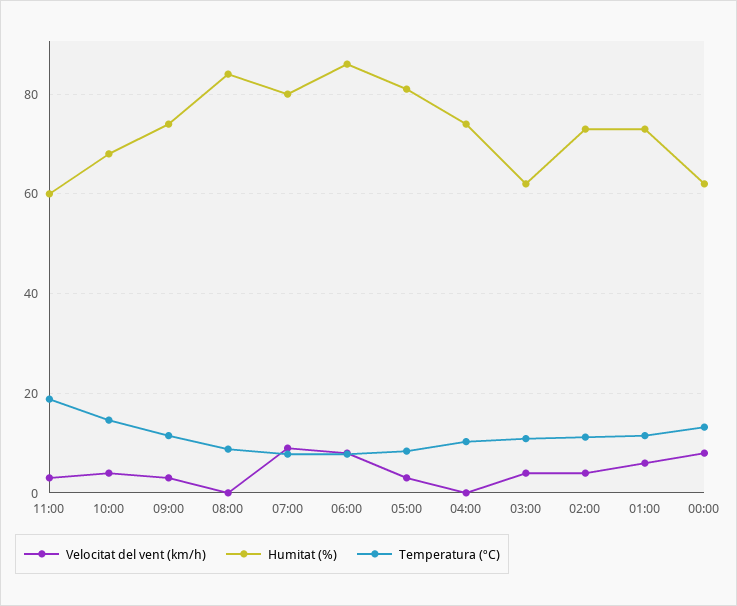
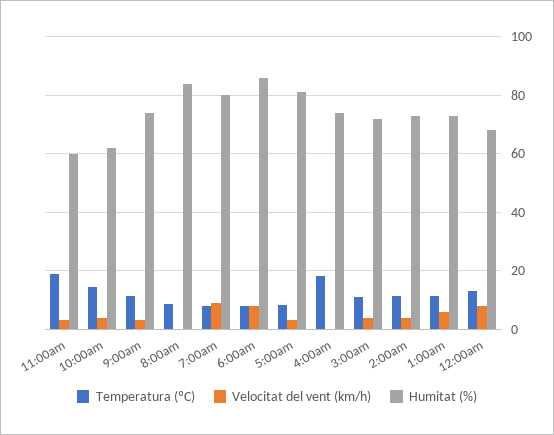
  {
    "Velocitat del vent (km/h)": {
      "11:00": 4,
      "10:00": 4,
      "09:00": 4,
      "08:00": 0,
      "07:00": 10,
      "06:00": 8,
      "05:00": 4,
      "04:00": 0,
      "03:00": 4,
      "02:00": 4,
      "01:00": 6,
      "00:00": 8
    },
    "Humitat (%)": {
      "11:00": 60,
-     "10:00": 68,
+     "10:00": 62.5,
      "09:00": 74,
      "08:00": 84,
      "07:00": 80,
      "06:00": 86,
      "05:00": 82,
      "04:00": 74,
-     "03:00": 62,
+     "03:00": 72.5,
      "02:00": 74,
      "01:00": 74,
-     "00:00": 62
+     "00:00": 67.5
    },
    "Temperatura (ºC)": {
      "11:00": 18,
      "10:00": 14,
      "09:00": 12,
      "08:00": 8,
      "07:00": 8,
      "06:00": 8,
      "05:00": 8,
-     "04:00": 10,
+     "04:00": 17.5,
      "03:00": 10,
      "02:00": 12,
      "01:00": 12,
      "00:00": 14
    }
  }

